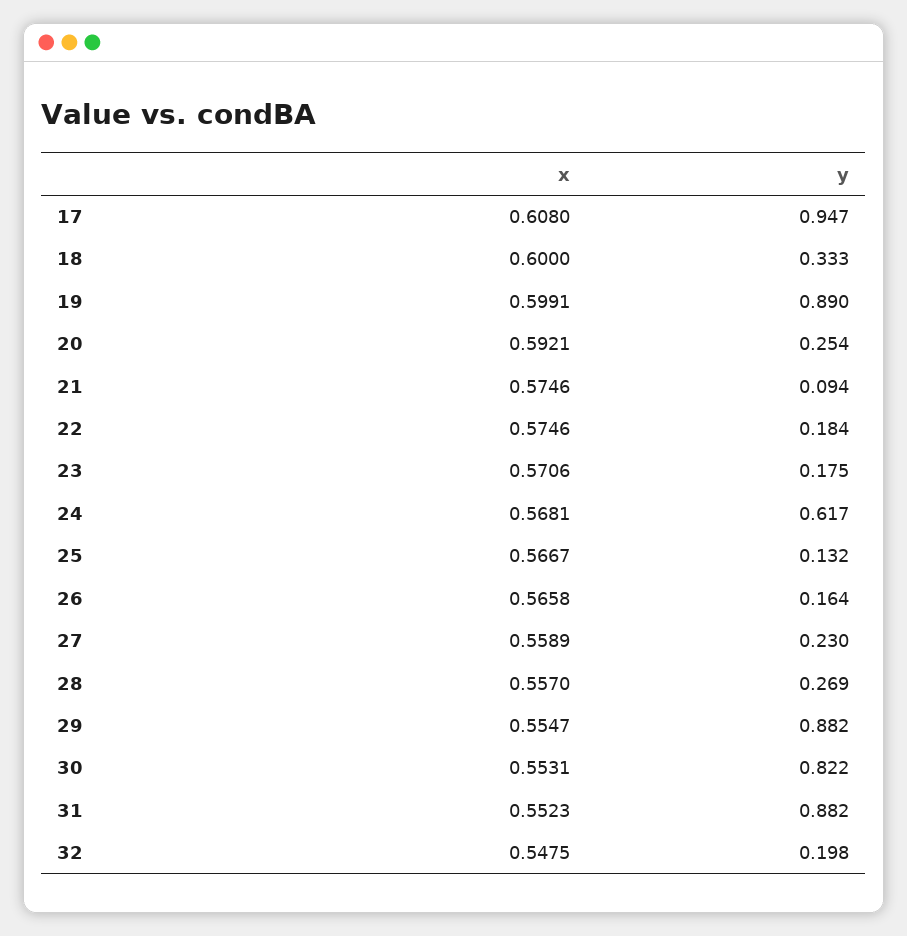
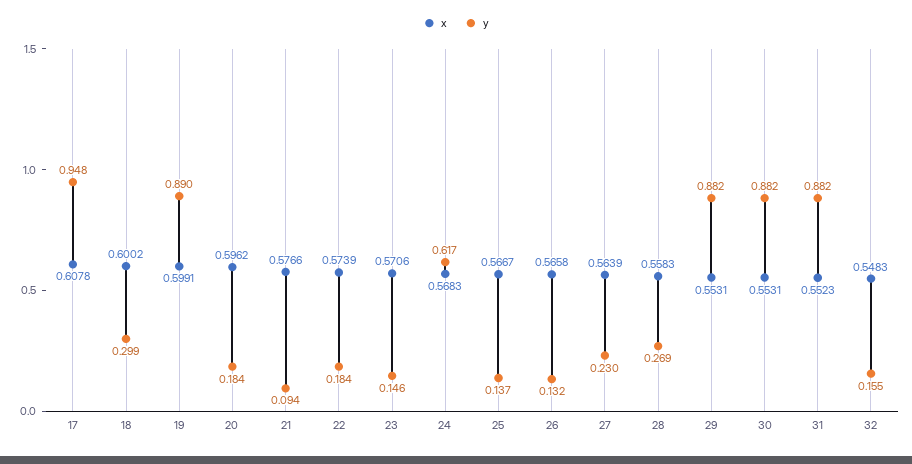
  {
    "x": {
-     "17": 0.608,
+     "17": 0.6078,
-     "18": 0.6,
+     "18": 0.6002,
      "19": 0.5991,
-     "20": 0.5921,
+     "20": 0.5962,
-     "21": 0.5746,
+     "21": 0.5766,
-     "22": 0.5746,
+     "22": 0.5739,
      "23": 0.5706,
-     "24": 0.5681,
+     "24": 0.5683,
      "25": 0.5667,
      "26": 0.5658,
-     "27": 0.5589,
+     "27": 0.5639,
-     "28": 0.557,
+     "28": 0.5583,
-     "29": 0.5547,
+     "29": 0.5531,
      "30": 0.5531,
      "31": 0.5523,
-     "32": 0.5475
+     "32": 0.5483
    },
    "y": {
-     "17": 0.947,
+     "17": 0.948,
-     "18": 0.333,
+     "18": 0.299,
      "19": 0.89,
-     "20": 0.254,
+     "20": 0.184,
      "21": 0.094,
      "22": 0.184,
-     "23": 0.175,
+     "23": 0.146,
      "24": 0.617,
-     "25": 0.132,
+     "25": 0.137,
-     "26": 0.164,
+     "26": 0.132,
      "27": 0.23,
      "28": 0.269,
      "29": 0.882,
-     "30": 0.822,
+     "30": 0.882,
      "31": 0.882,
-     "32": 0.198
+     "32": 0.155
    }
  }

